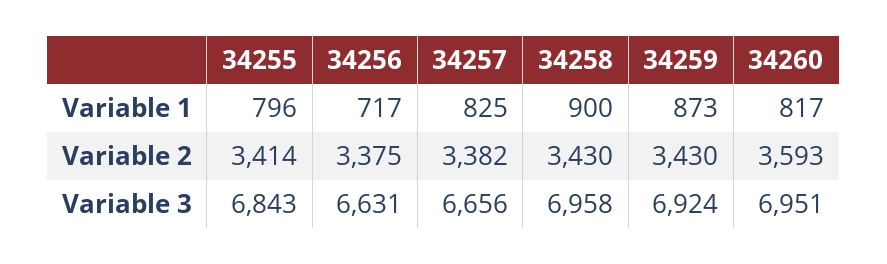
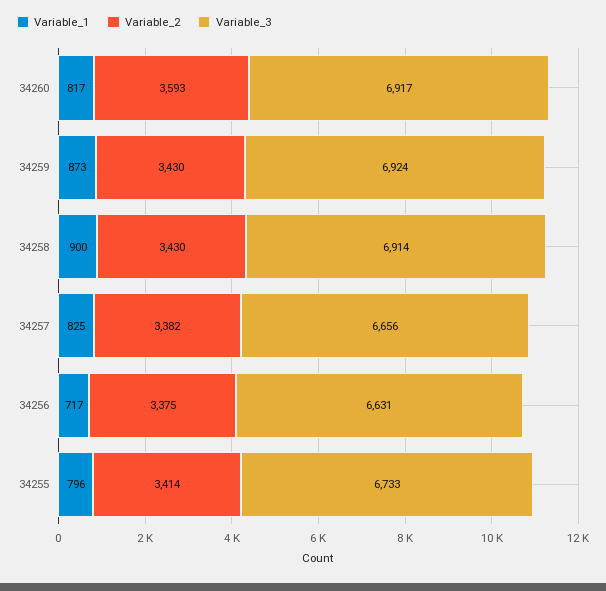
  {
    "Variable 1": {
      "34255": 796,
      "34256": 717,
      "34257": 825,
      "34258": 900,
      "34259": 873,
      "34260": 817
    },
    "Variable 2": {
      "34255": 3414,
      "34256": 3375,
      "34257": 3382,
      "34258": 3430,
      "34259": 3430,
      "34260": 3593
    },
    "Variable 3": {
-     "34255": 6843,
+     "34255": 6733,
      "34256": 6631,
      "34257": 6656,
-     "34258": 6958,
+     "34258": 6914,
      "34259": 6924,
-     "34260": 6951
+     "34260": 6917
    }
  }

